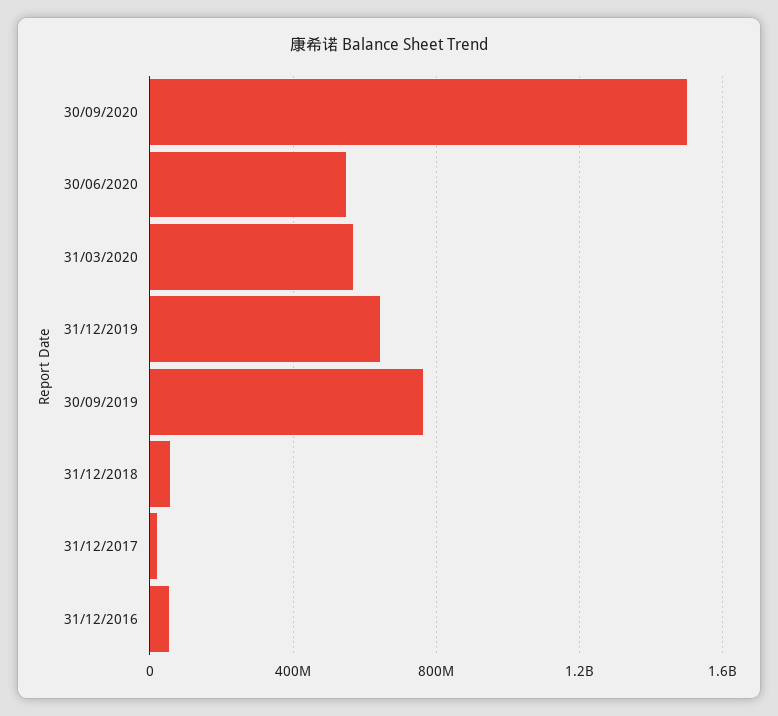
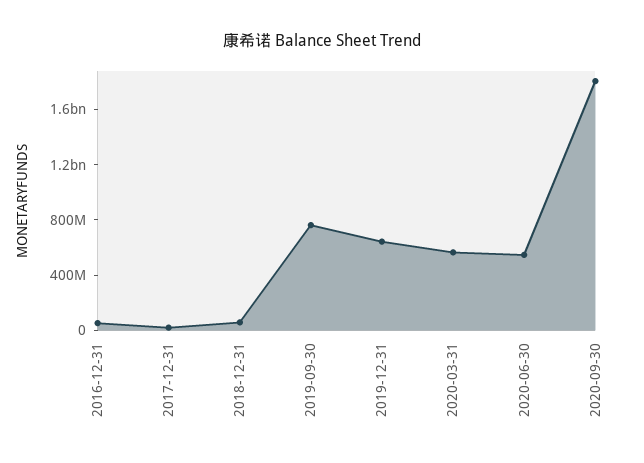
  {
-   "30/09/2020": 1500000000,
+   "30/09/2020": 1800000000,
    "30/06/2020": 550000000,
    "31/03/2020": 550000000,
    "31/12/2019": 650000000,
    "30/09/2019": 750000000,
    "31/12/2018": 50000000,
    "31/12/2017": 0,
    "31/12/2016": 50000000
  }

